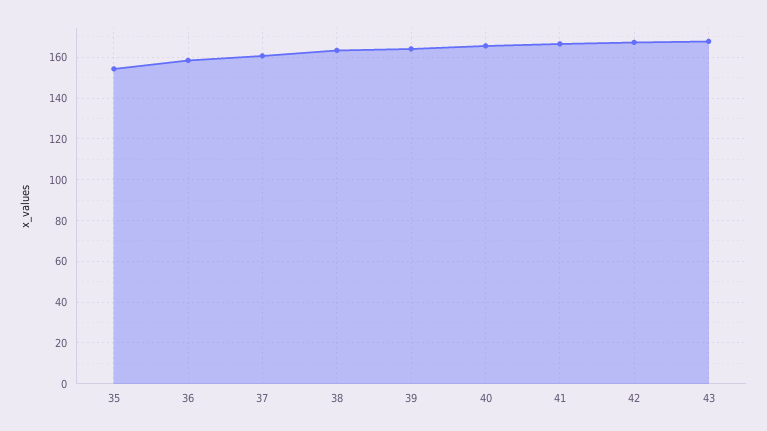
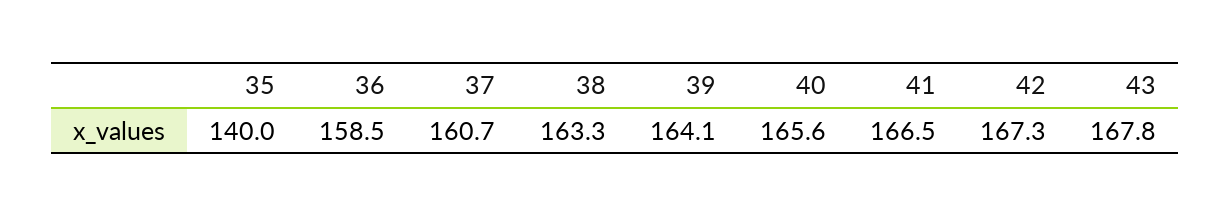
  {
-   "35": 155,
+   "35": 140,
    "36": 158.5,
    "37": 160.7,
    "38": 163.3,
    "39": 164.1,
    "40": 165.6,
    "41": 166.5,
    "42": 167.3,
    "43": 167.8
  }

